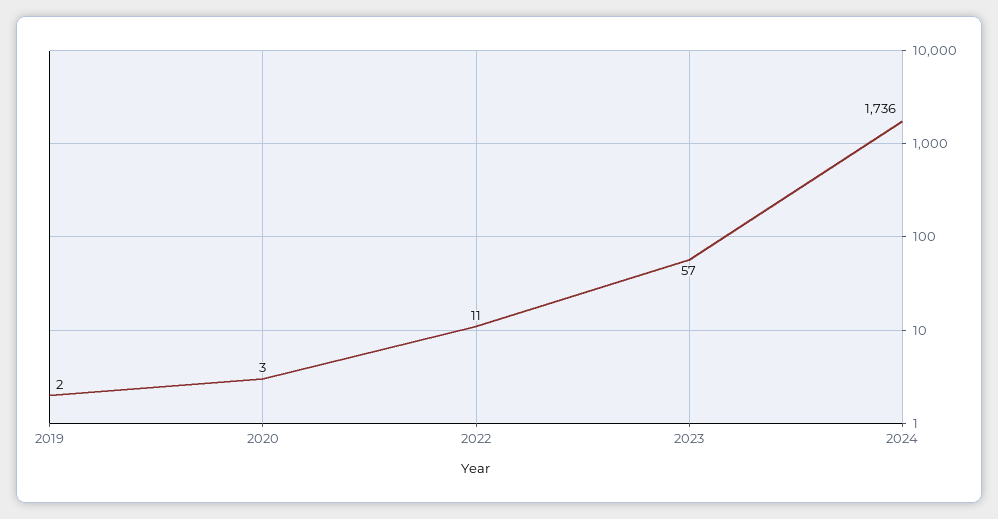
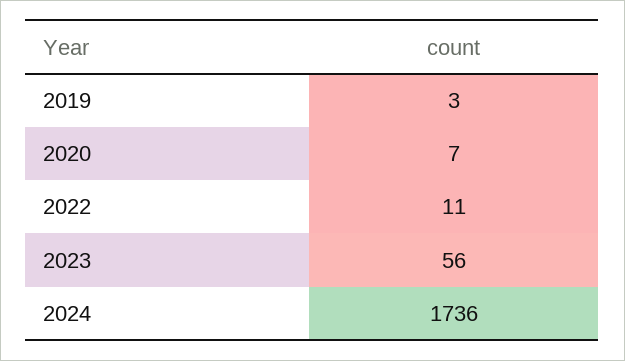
  {
-   "2019": 2,
+   "2019": 3,
-   "2020": 3,
+   "2020": 7,
    "2022": 11,
-   "2023": 57,
+   "2023": 56,
    "2024": 1736
  }

